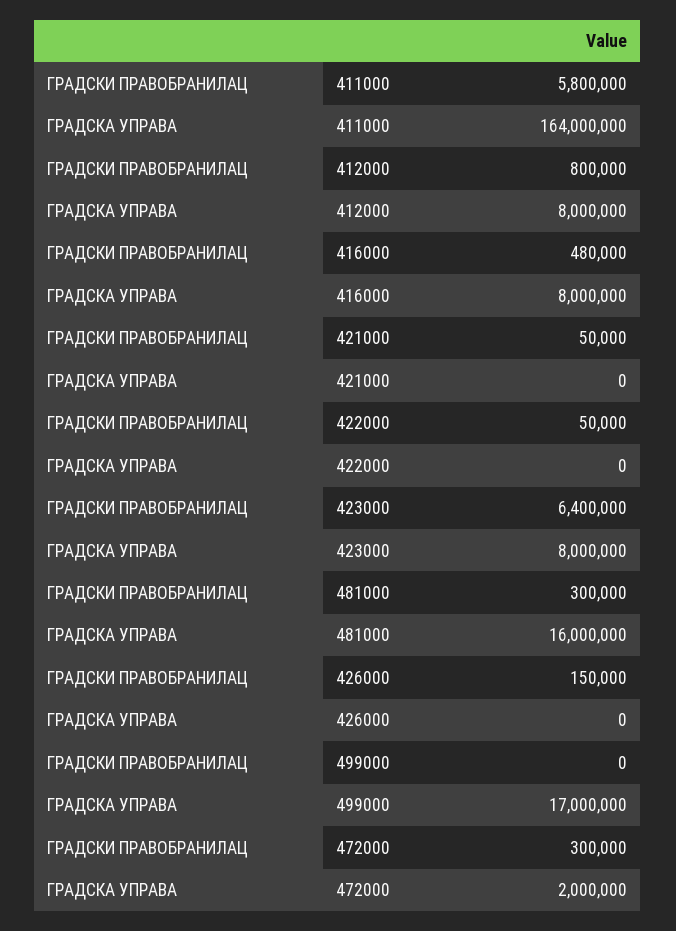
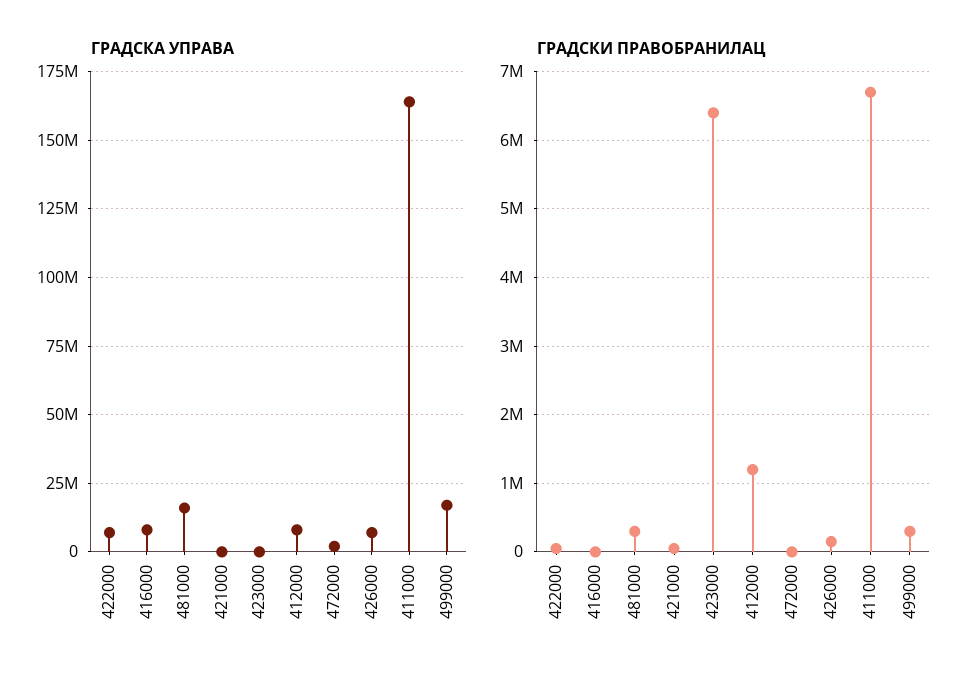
  {
    "ГРАДСКИ ПРАВОБРАНИЛАЦ": {
-     "411000": 5800000,
+     "411000": 6700000,
-     "412000": 800000,
+     "412000": 1200000,
-     "416000": 480000,
+     "416000": 0,
      "421000": 50000,
      "422000": 50000,
      "423000": 6400000,
      "481000": 300000,
      "426000": 150000,
-     "499000": 0,
+     "499000": 300000,
-     "472000": 300000
+     "472000": 0
    },
    "ГРАДСКА УПРАВА": {
      "411000": 164000000,
      "412000": 8000000,
      "416000": 8000000,
      "421000": 0,
-     "422000": 0,
+     "422000": 7500000,
-     "423000": 8000000,
+     "423000": 0,
      "481000": 16000000,
-     "426000": 0,
+     "426000": 7500000,
      "499000": 17000000,
      "472000": 2000000
    }
  }

